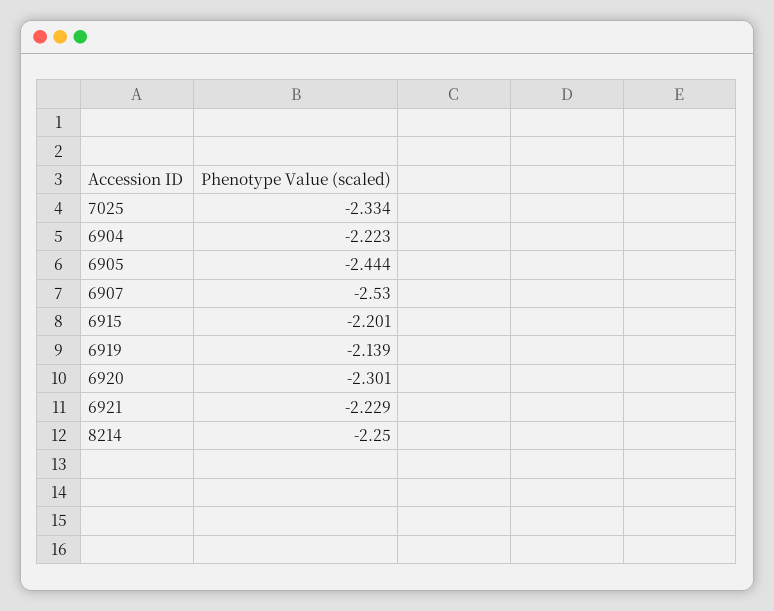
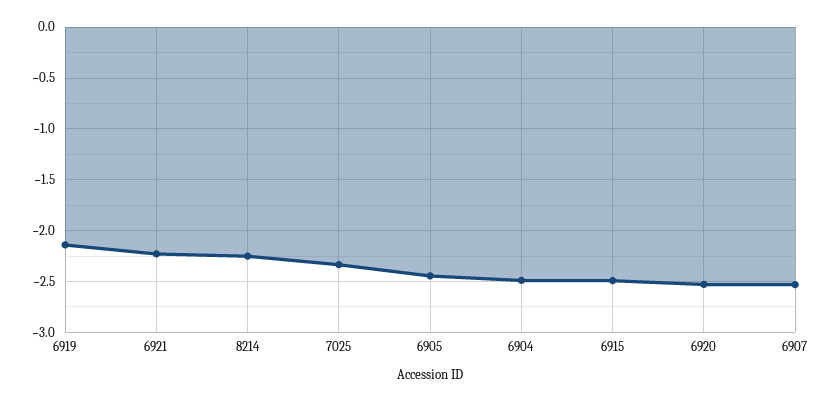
  {
    "7025": -2.334,
-   "6904": -2.223,
+   "6904": -2.5,
    "6905": -2.444,
    "6907": -2.53,
-   "6915": -2.201,
+   "6915": -2.5,
    "6919": -2.139,
-   "6920": -2.301,
+   "6920": -2.5,
    "6921": -2.229,
    "8214": -2.25
  }

